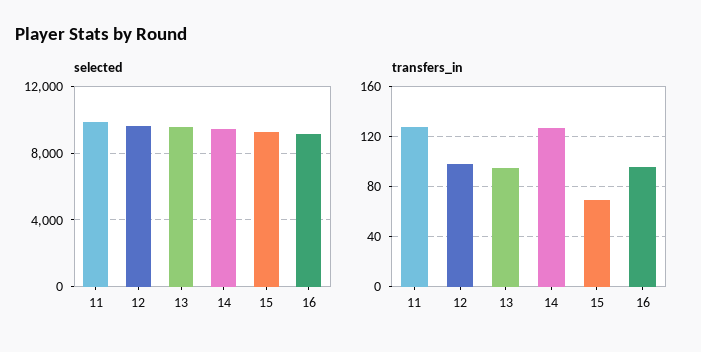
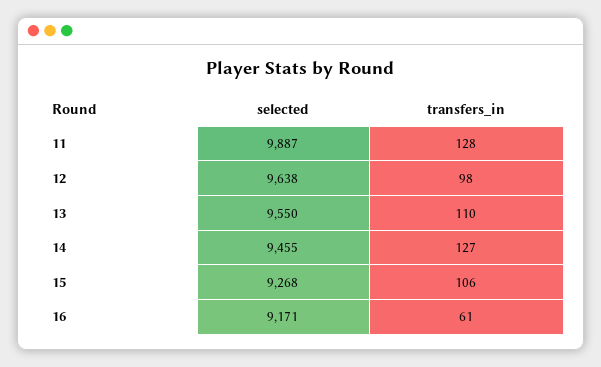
  {
    "selected": {
      "11": 9887,
      "12": 9638,
      "13": 9550,
      "14": 9455,
      "15": 9268,
      "16": 9171
    },
    "transfers_in": {
      "11": 128,
      "12": 98,
-     "13": 95,
+     "13": 110,
      "14": 127,
-     "15": 70,
+     "15": 106,
-     "16": 95
+     "16": 61
    }
  }

